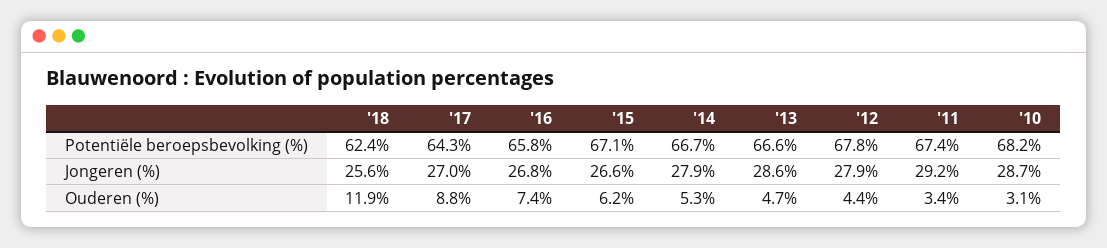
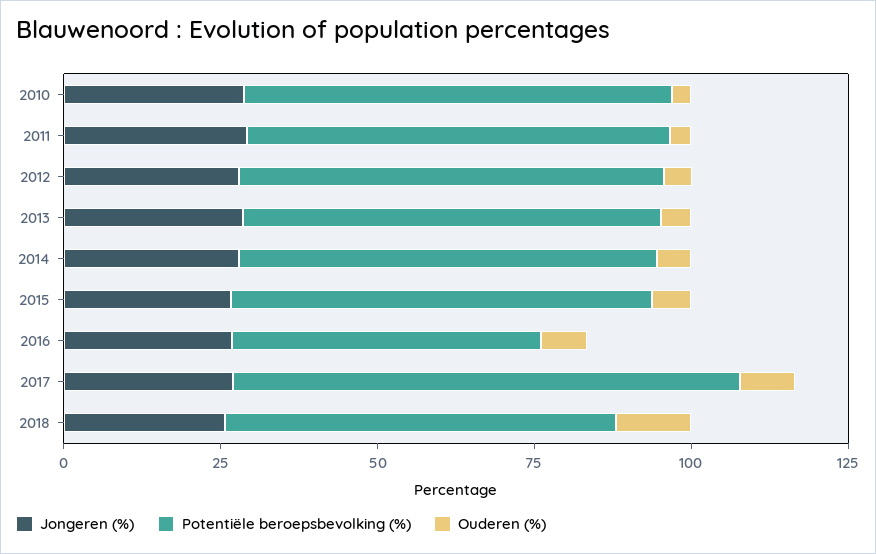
  {
    "Potentiële beroepsbevolking (%)": {
      "'18": 62.4,
-     "'17": 64.3,
+     "'17": 80,
-     "'16": 65.8,
+     "'16": 50,
      "'15": 67.1,
      "'14": 66.7,
      "'13": 66.6,
      "'12": 67.8,
      "'11": 67.4,
      "'10": 68.2
    },
    "Jongeren (%)": {
      "'18": 25.6,
      "'17": 27,
      "'16": 26.8,
      "'15": 26.6,
      "'14": 27.9,
      "'13": 28.6,
      "'12": 27.9,
      "'11": 29.2,
      "'10": 28.7
    },
    "Ouderen (%)": {
      "'18": 11.9,
      "'17": 8.8,
      "'16": 7.4,
      "'15": 6.2,
      "'14": 5.3,
      "'13": 4.7,
      "'12": 4.4,
      "'11": 3.4,
      "'10": 3.1
    }
  }

